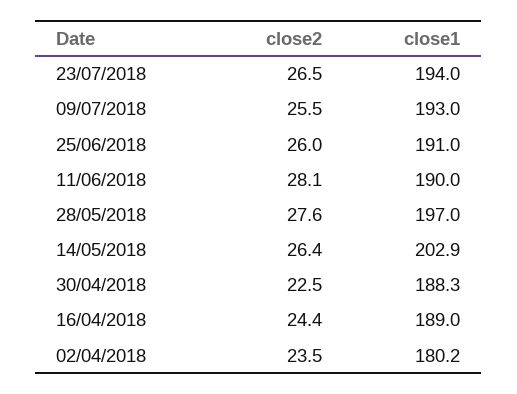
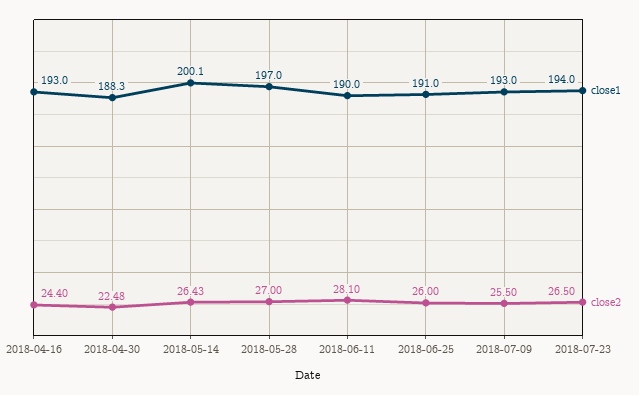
  {
    "close2": {
      "23/07/2018": 26.5,
      "09/07/2018": 25.5,
      "25/06/2018": 26,
      "11/06/2018": 28.1,
-     "28/05/2018": 27.6,
+     "28/05/2018": 27,
      "14/05/2018": 26.43,
      "30/04/2018": 22.48,
-     "16/04/2018": 24.4,
+     "16/04/2018": 24.4
-     "02/04/2018": 23.5
    },
    "close1": {
      "23/07/2018": 194,
      "09/07/2018": 193,
      "25/06/2018": 191,
      "11/06/2018": 190,
      "28/05/2018": 197,
-     "14/05/2018": 202.9,
+     "14/05/2018": 200.1,
      "30/04/2018": 188.3,
-     "16/04/2018": 189,
+     "16/04/2018": 193
-     "02/04/2018": 180.2
    }
  }

